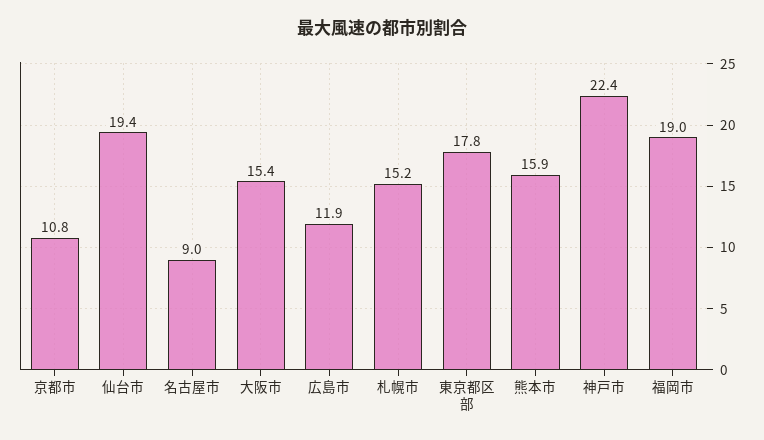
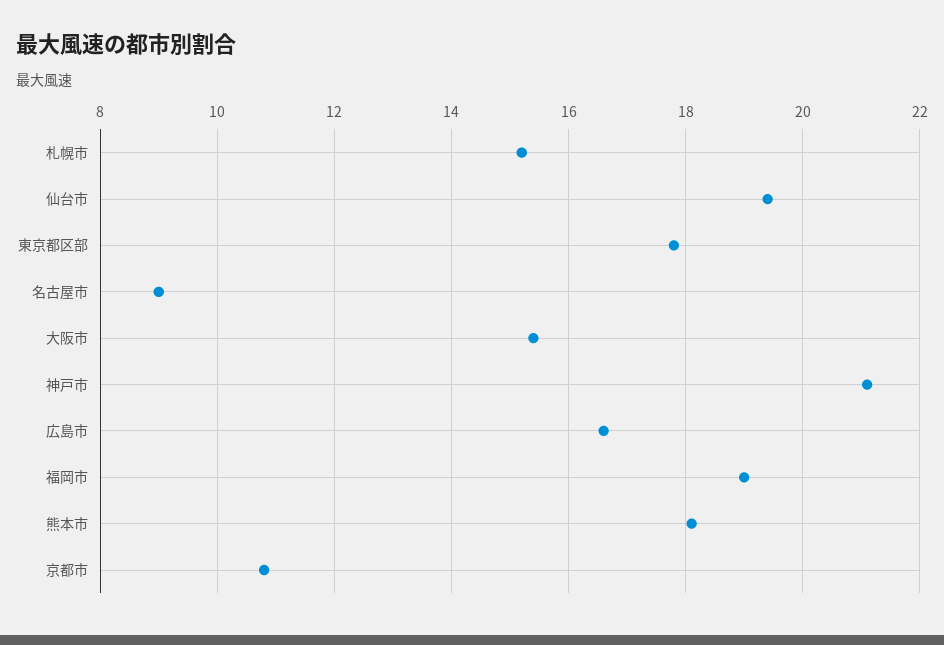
  {
    "京都市": 10.8,
    "仙台市": 19.4,
    "名古屋市": 9,
    "大阪市": 15.4,
-   "広島市": 11.9,
+   "広島市": 16.5,
    "札幌市": 15.2,
    "東京都区部": 17.8,
-   "熊本市": 15.9,
+   "熊本市": 18,
-   "神戸市": 22.4,
+   "神戸市": 21,
    "福岡市": 19
  }

